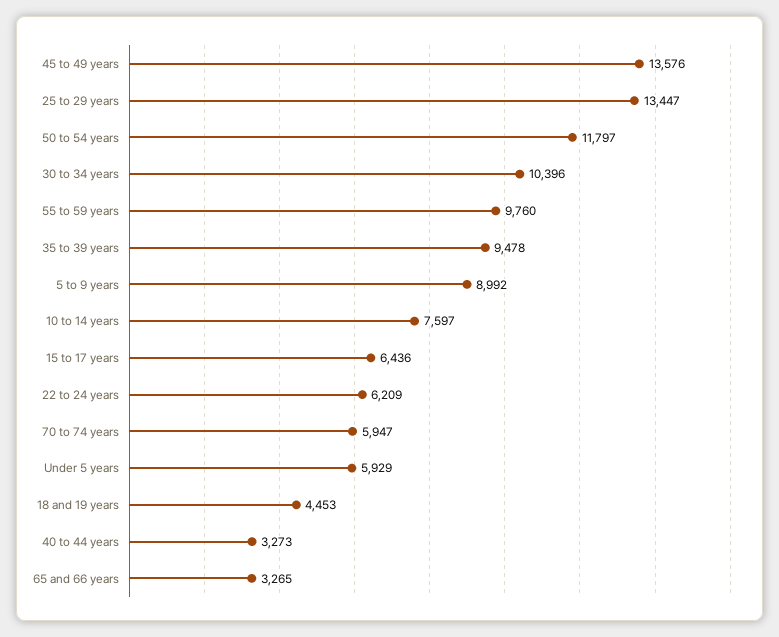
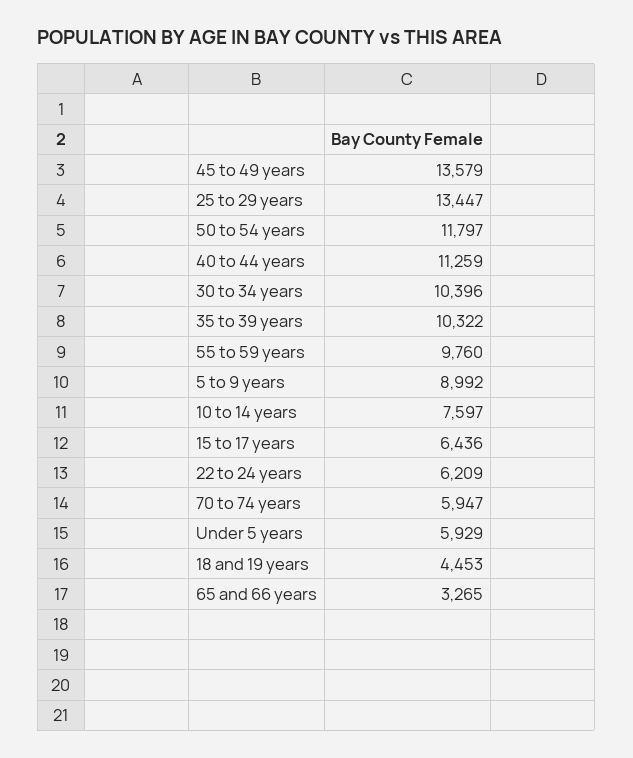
  {
-   "45 to 49 years": 13576,
+   "45 to 49 years": 13579,
    "25 to 29 years": 13447,
    "50 to 54 years": 11797,
    "30 to 34 years": 10396,
    "55 to 59 years": 9760,
-   "35 to 39 years": 9478,
+   "35 to 39 years": 10322,
    "5 to 9 years": 8992,
    "10 to 14 years": 7597,
    "15 to 17 years": 6436,
    "22 to 24 years": 6209,
    "70 to 74 years": 5947,
    "Under 5 years": 5929,
    "18 and 19 years": 4453,
-   "40 to 44 years": 3273,
+   "40 to 44 years": 11259,
    "65 and 66 years": 3265
  }

